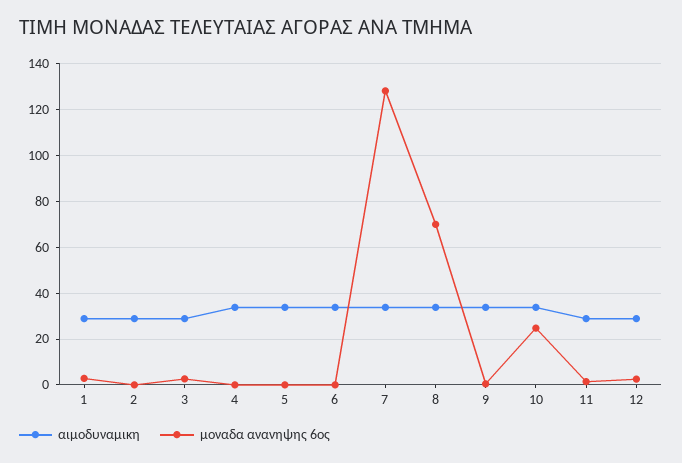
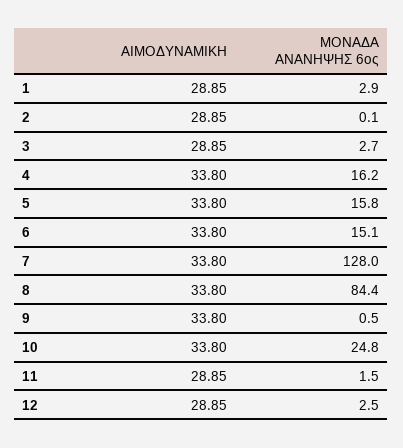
  {
    "αιμοδυναμικη": {
      "1": 28.85,
      "2": 28.85,
      "3": 28.85,
      "4": 33.8,
      "5": 33.8,
      "6": 33.8,
      "7": 33.8,
      "8": 33.8,
      "9": 33.8,
      "10": 33.8,
      "11": 28.85,
      "12": 28.85
    },
    "μοναδα ανανηψης 6ος": {
      "1": 2.9,
      "2": 0.1,
      "3": 2.7,
-     "4": 0,
+     "4": 16.2,
-     "5": 0,
+     "5": 15.8,
-     "6": 0,
+     "6": 15.1,
      "7": 128,
-     "8": 70,
+     "8": 84.4,
      "9": 0.5,
      "10": 24.8,
      "11": 1.5,
      "12": 2.5
    }
  }

